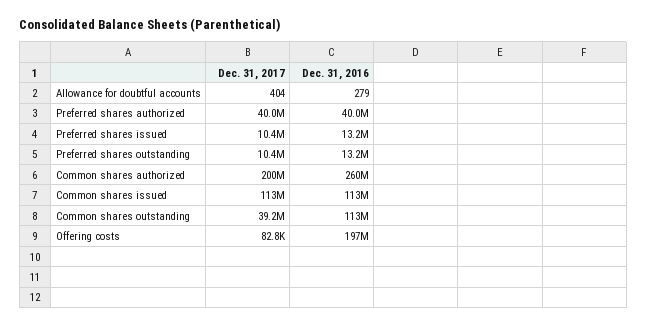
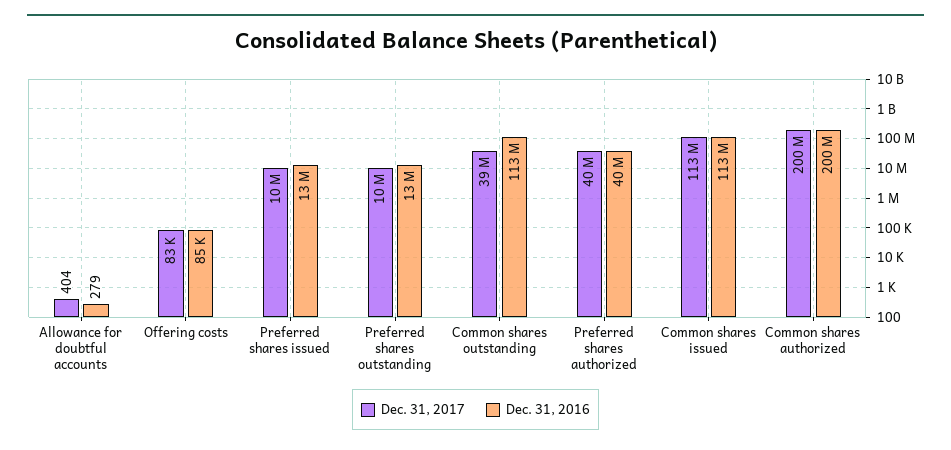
  {
    "Dec. 31, 2017": {
      "Allowance for doubtful accounts": 404,
      "Preferred shares authorized": 40000000,
      "Preferred shares issued": 10400000,
      "Preferred shares outstanding": 10400000,
      "Common shares authorized": 200000000,
      "Common shares issued": 113000000,
      "Common shares outstanding": 39200000,
      "Offering costs": 82800
    },
    "Dec. 31, 2016": {
      "Allowance for doubtful accounts": 279,
      "Preferred shares authorized": 40000000,
      "Preferred shares issued": 13200000,
      "Preferred shares outstanding": 13200000,
-     "Common shares authorized": 260000000,
+     "Common shares authorized": 200000000,
      "Common shares issued": 113000000,
      "Common shares outstanding": 113000000,
-     "Offering costs": 197000000
+     "Offering costs": 85000
    }
  }

